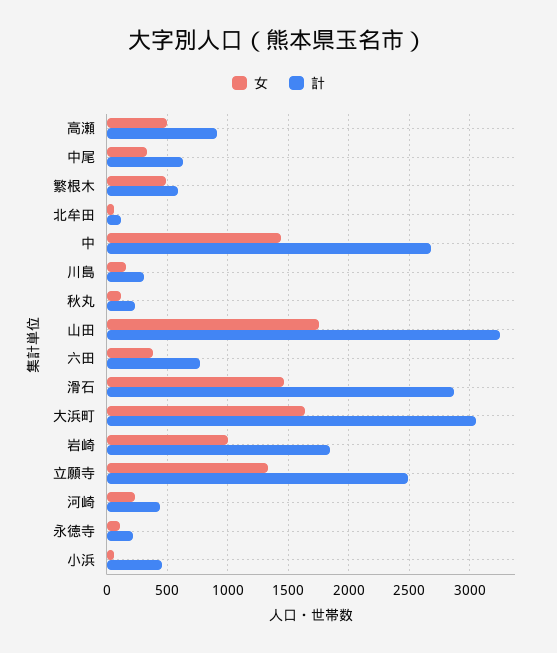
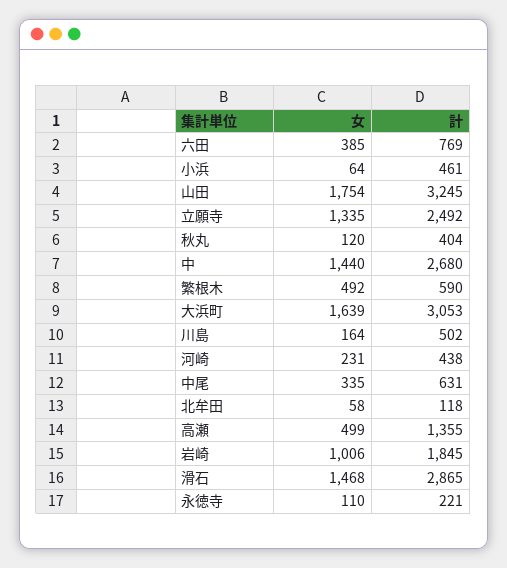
  {
    "女": {
      "高瀬": 499,
      "中尾": 335,
      "繁根木": 492,
      "北牟田": 58,
      "中": 1440,
      "川島": 164,
      "秋丸": 120,
      "山田": 1754,
      "六田": 385,
      "滑石": 1468,
      "大浜町": 1639,
      "岩崎": 1006,
      "立願寺": 1335,
      "河崎": 231,
      "永徳寺": 110,
      "小浜": 64
    },
    "計": {
-     "高瀬": 900,
+     "高瀬": 1355,
      "中尾": 631,
      "繁根木": 590,
      "北牟田": 118,
      "中": 2680,
-     "川島": 300,
+     "川島": 502,
-     "秋丸": 250,
+     "秋丸": 404,
      "山田": 3245,
      "六田": 769,
      "滑石": 2865,
      "大浜町": 3053,
      "岩崎": 1845,
      "立願寺": 2492,
      "河崎": 438,
      "永徳寺": 221,
      "小浜": 461
    }
  }

